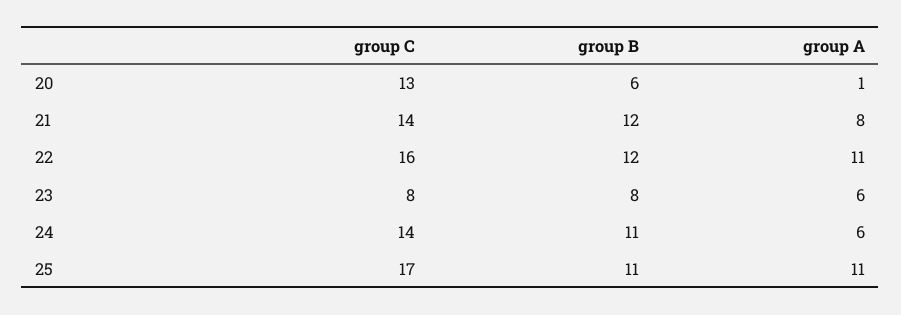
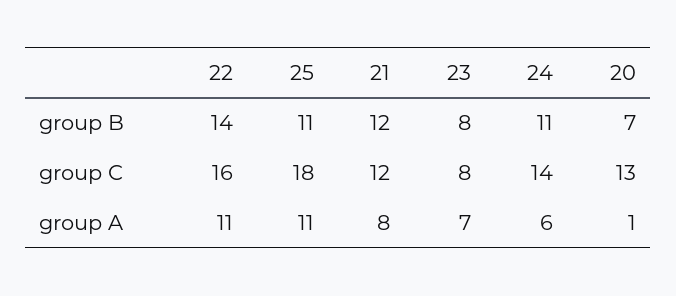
  {
    "group C": {
      "20": 13,
-     "21": 14,
+     "21": 12,
      "22": 16,
      "23": 8,
      "24": 14,
-     "25": 17
+     "25": 18
    },
    "group B": {
-     "20": 6,
+     "20": 7,
      "21": 12,
-     "22": 12,
+     "22": 14,
      "23": 8,
      "24": 11,
      "25": 11
    },
    "group A": {
      "20": 1,
      "21": 8,
      "22": 11,
-     "23": 6,
+     "23": 7,
      "24": 6,
      "25": 11
    }
  }

